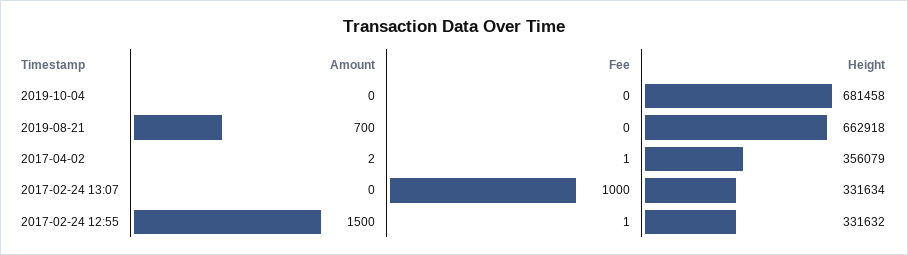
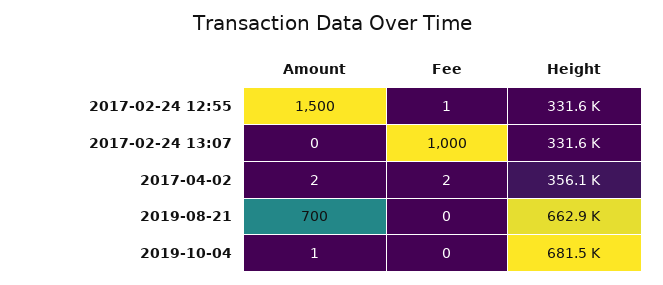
  {
    "Amount": {
-     "2019-10-04": 0,
+     "2019-10-04": 1,
      "2019-08-21": 700,
      "2017-04-02": 2,
      "2017-02-24 13:07": 0,
      "2017-02-24 12:55": 1500
    },
    "Fee": {
      "2019-10-04": 0,
      "2019-08-21": 0,
-     "2017-04-02": 1,
+     "2017-04-02": 2,
      "2017-02-24 13:07": 1000,
      "2017-02-24 12:55": 1
    },
    "Height": {
      "2019-10-04": 681458,
      "2019-08-21": 662918,
      "2017-04-02": 356079,
      "2017-02-24 13:07": 331634,
      "2017-02-24 12:55": 331632
    }
  }

